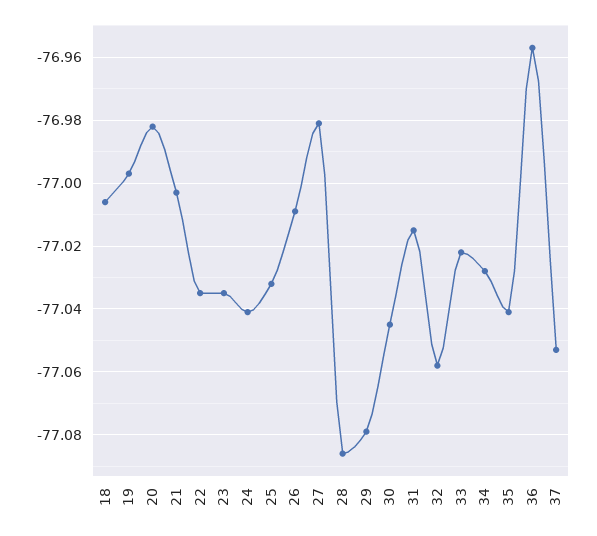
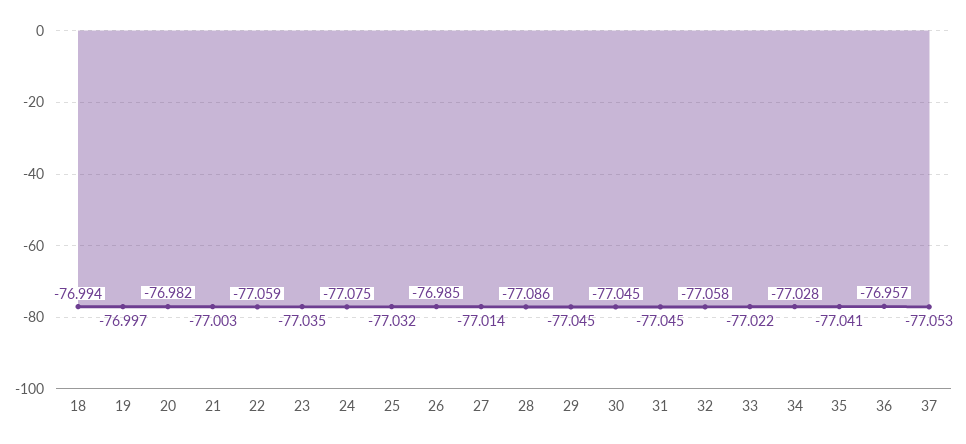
  {
-   "18": -77.005,
+   "18": -76.994,
    "19": -76.997,
    "20": -76.982,
    "21": -77.003,
-   "22": -77.035,
+   "22": -77.059,
    "23": -77.035,
-   "24": -77.04,
+   "24": -77.075,
    "25": -77.032,
-   "26": -77.01,
+   "26": -76.985,
-   "27": -76.98,
+   "27": -77.014,
    "28": -77.086,
-   "29": -77.08,
+   "29": -77.045,
    "30": -77.045,
-   "31": -77.015,
+   "31": -77.045,
    "32": -77.058,
    "33": -77.022,
    "34": -77.028,
    "35": -77.041,
    "36": -76.957,
    "37": -77.053
  }

